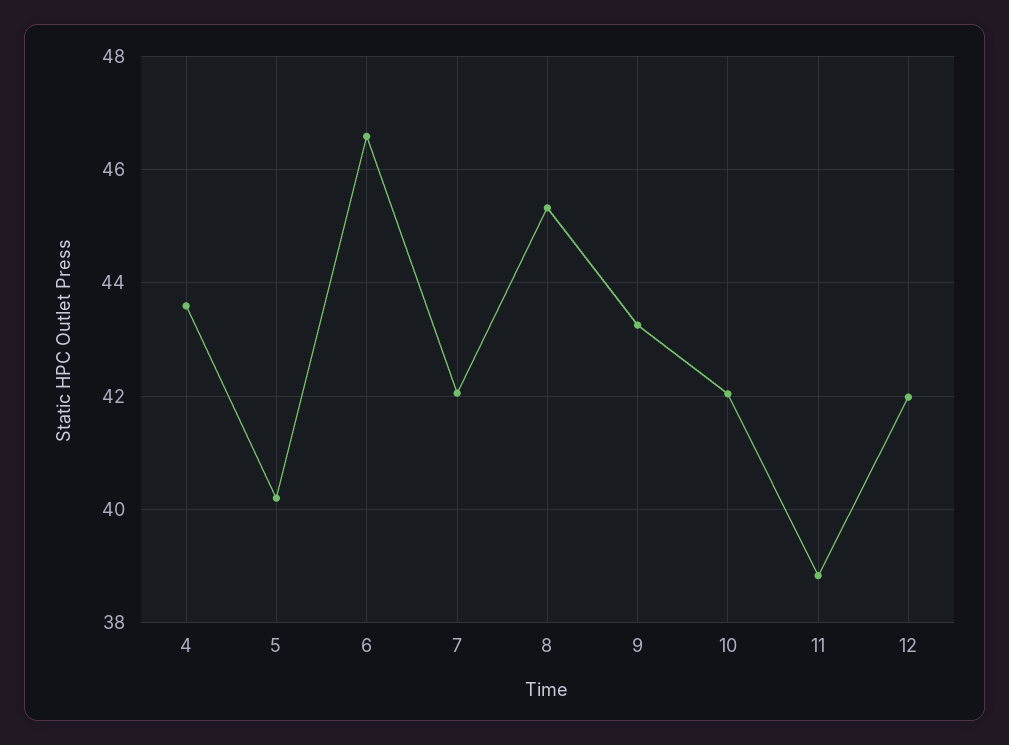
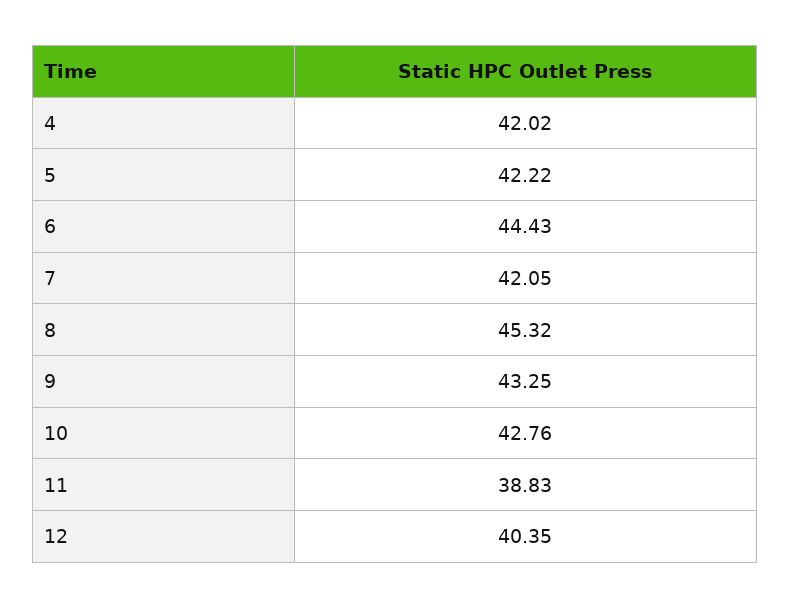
  {
-   "4": 43.6,
+   "4": 42.02,
-   "5": 40.2,
+   "5": 42.22,
-   "6": 46.6,
+   "6": 44.43,
    "7": 42.05,
    "8": 45.32,
    "9": 43.25,
-   "10": 42,
+   "10": 42.76,
    "11": 38.83,
-   "12": 42
+   "12": 40.35
  }

